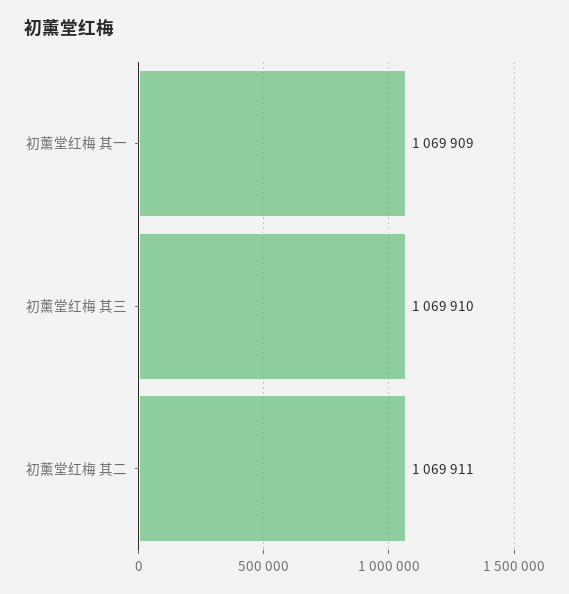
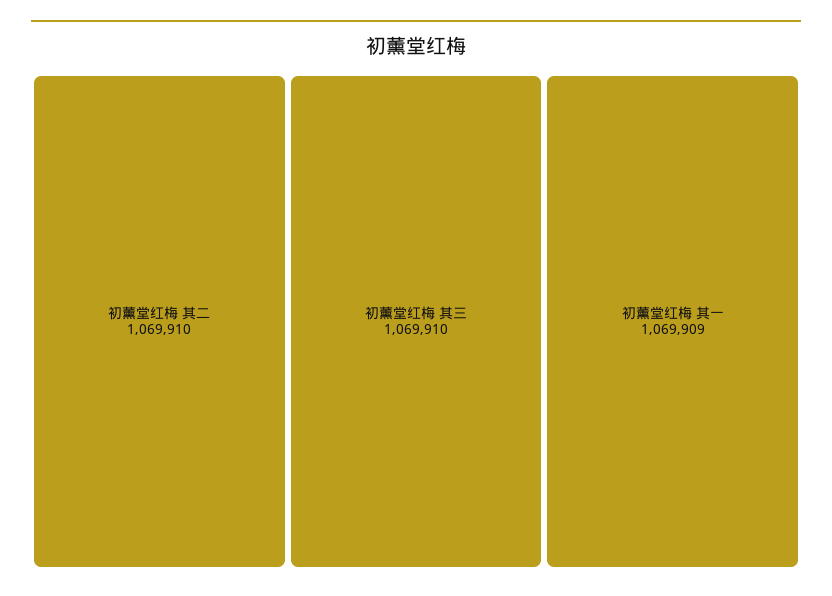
  {
    "初薰堂红梅 其一": 1069909,
    "初薰堂红梅 其三": 1069910,
-   "初薰堂红梅 其二": 1069911
+   "初薰堂红梅 其二": 1069910
  }

